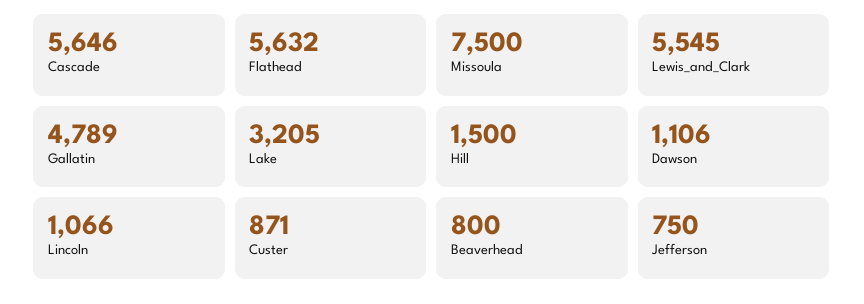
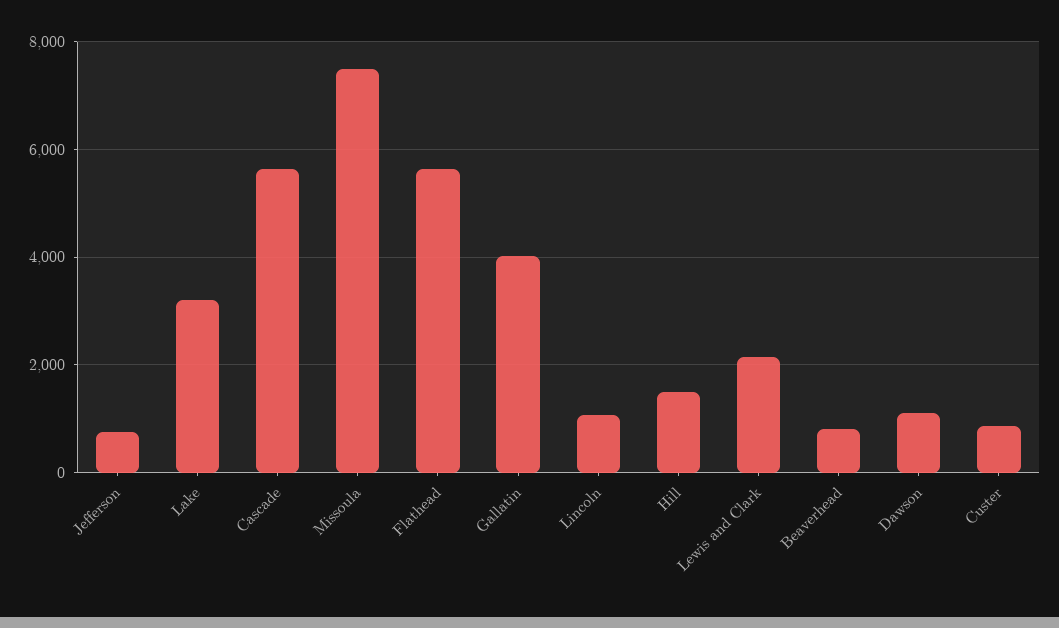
  {
    "Cascade": 5646,
    "Flathead": 5632,
    "Missoula": 7500,
-   "Lewis_and_Clark": 5545,
+   "Lewis_and_Clark": 2200,
-   "Gallatin": 4789,
+   "Gallatin": 4000,
    "Lake": 3205,
    "Hill": 1500,
    "Dawson": 1106,
    "Lincoln": 1066,
    "Custer": 871,
    "Beaverhead": 800,
    "Jefferson": 750
  }

